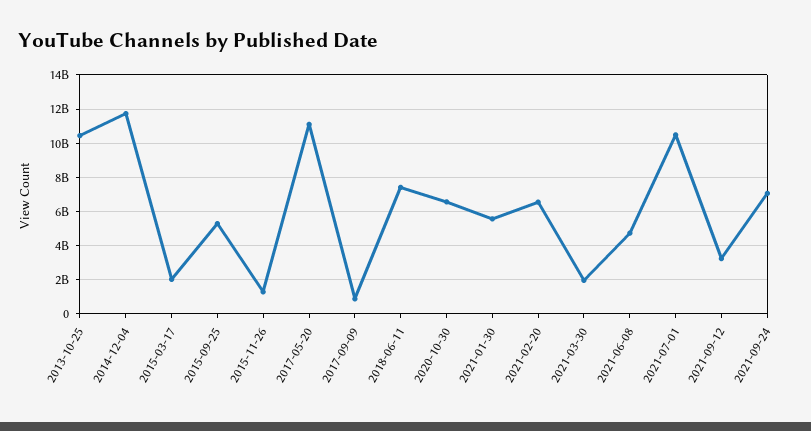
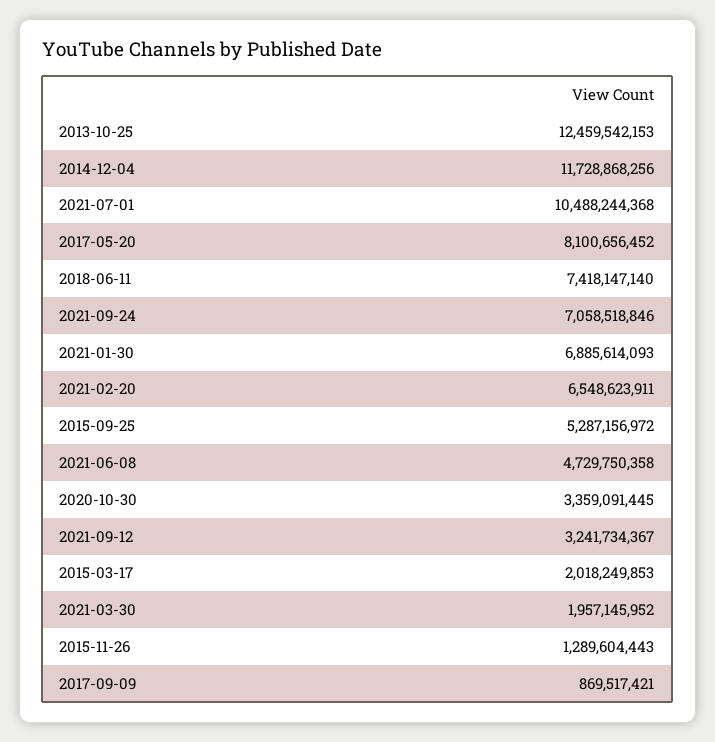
  {
-   "2013-10-25": 10500000000,
+   "2013-10-25": 12459542153,
    "2014-12-04": 11728868256,
    "2015-03-17": 2018249853,
    "2015-09-25": 5287156972,
    "2015-11-26": 1289604443,
-   "2017-05-20": 11000000000,
+   "2017-05-20": 8100656452,
    "2017-09-09": 869517421,
    "2018-06-11": 7418147140,
-   "2020-10-30": 6500000000,
+   "2020-10-30": 3359091445,
-   "2021-01-30": 5500000000,
+   "2021-01-30": 6885614093,
    "2021-02-20": 6548623911,
    "2021-03-30": 1957145952,
    "2021-06-08": 4729750358,
    "2021-07-01": 10488244368,
    "2021-09-12": 3241734367,
    "2021-09-24": 7058518846
  }

